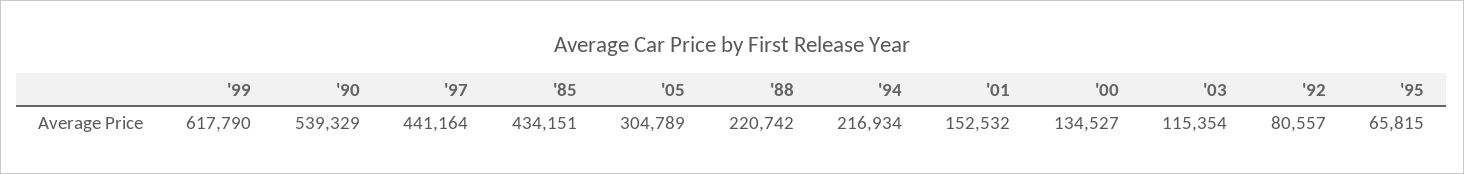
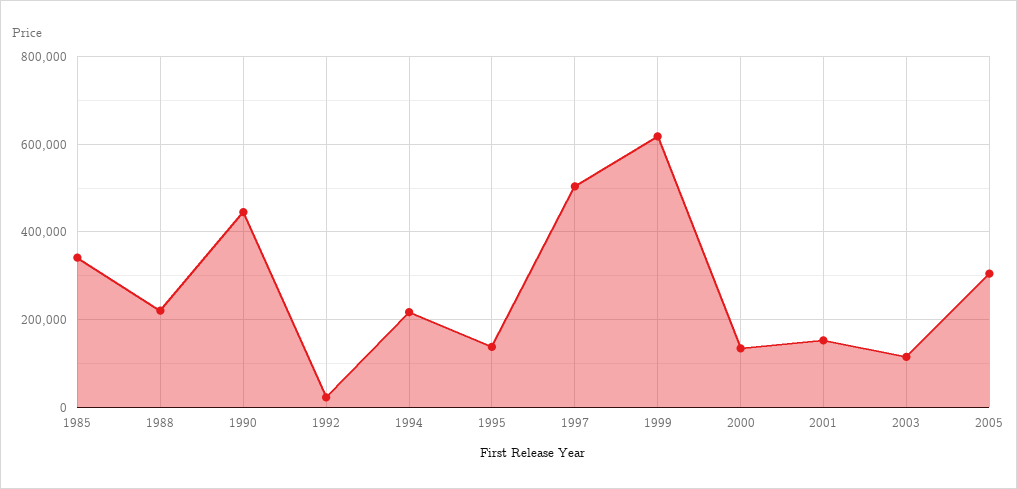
  {
    "'99": 617790,
-   "'90": 539329,
+   "'90": 440000,
-   "'97": 441164,
+   "'97": 500000,
-   "'85": 434151,
+   "'85": 340000,
    "'05": 304789,
    "'88": 220742,
    "'94": 216934,
    "'01": 152532,
    "'00": 134527,
    "'03": 115354,
-   "'92": 80557,
+   "'92": 20000,
-   "'95": 65815
+   "'95": 140000
  }

